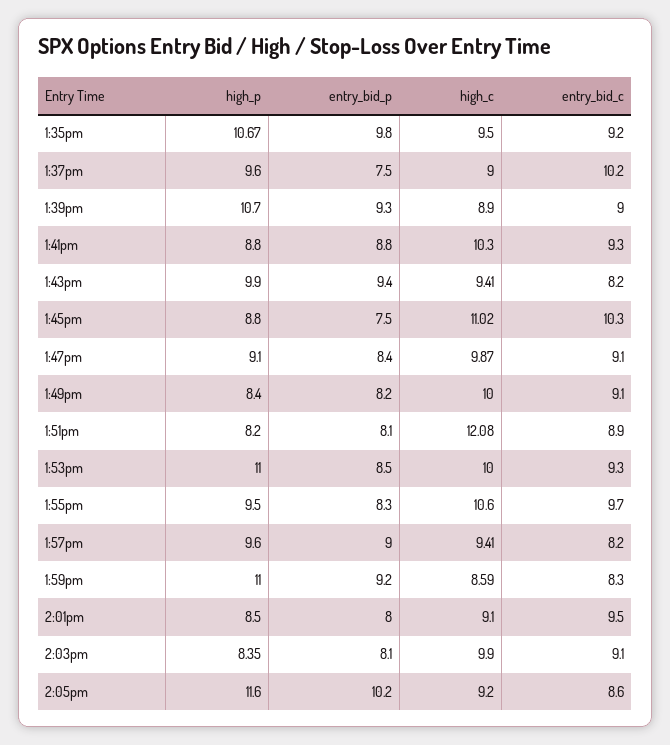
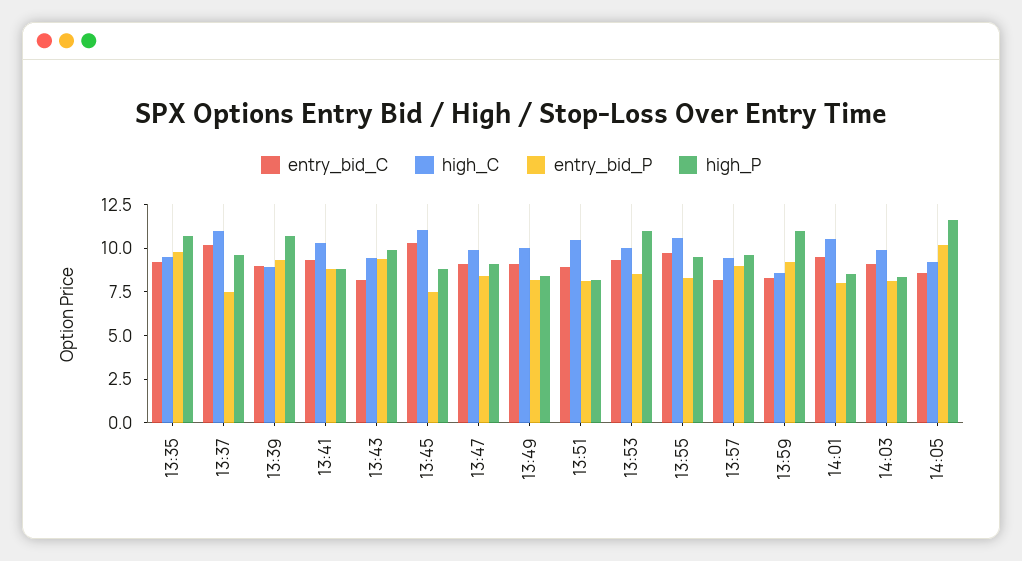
  {
    "high_p": {
      "1:35pm": 10.67,
      "1:37pm": 9.6,
      "1:39pm": 10.7,
      "1:41pm": 8.8,
      "1:43pm": 9.9,
      "1:45pm": 8.8,
      "1:47pm": 9.1,
      "1:49pm": 8.4,
      "1:51pm": 8.2,
      "1:53pm": 11,
      "1:55pm": 9.5,
      "1:57pm": 9.6,
      "1:59pm": 11,
      "2:01pm": 8.5,
      "2:03pm": 8.35,
      "2:05pm": 11.6
    },
    "entry_bid_p": {
      "1:35pm": 9.8,
      "1:37pm": 7.5,
      "1:39pm": 9.3,
      "1:41pm": 8.8,
      "1:43pm": 9.4,
      "1:45pm": 7.5,
      "1:47pm": 8.4,
      "1:49pm": 8.2,
      "1:51pm": 8.1,
      "1:53pm": 8.5,
      "1:55pm": 8.3,
      "1:57pm": 9,
      "1:59pm": 9.2,
      "2:01pm": 8,
      "2:03pm": 8.1,
      "2:05pm": 10.2
    },
    "high_c": {
      "1:35pm": 9.5,
-     "1:37pm": 9,
+     "1:37pm": 11,
      "1:39pm": 8.9,
      "1:41pm": 10.3,
      "1:43pm": 9.41,
      "1:45pm": 11.02,
      "1:47pm": 9.87,
      "1:49pm": 10,
-     "1:51pm": 12.08,
+     "1:51pm": 10.5,
      "1:53pm": 10,
      "1:55pm": 10.6,
      "1:57pm": 9.41,
      "1:59pm": 8.59,
-     "2:01pm": 9.1,
+     "2:01pm": 10.5,
      "2:03pm": 9.9,
      "2:05pm": 9.2
    },
    "entry_bid_c": {
      "1:35pm": 9.2,
      "1:37pm": 10.2,
      "1:39pm": 9,
      "1:41pm": 9.3,
      "1:43pm": 8.2,
      "1:45pm": 10.3,
      "1:47pm": 9.1,
      "1:49pm": 9.1,
      "1:51pm": 8.9,
      "1:53pm": 9.3,
      "1:55pm": 9.7,
      "1:57pm": 8.2,
      "1:59pm": 8.3,
      "2:01pm": 9.5,
      "2:03pm": 9.1,
      "2:05pm": 8.6
    }
  }

